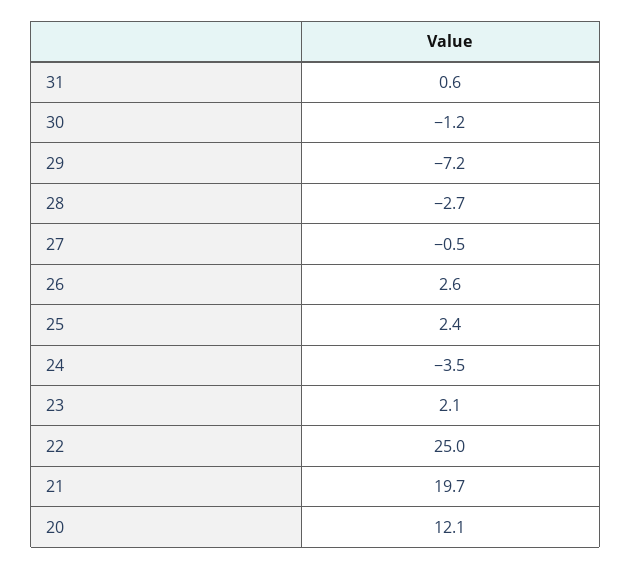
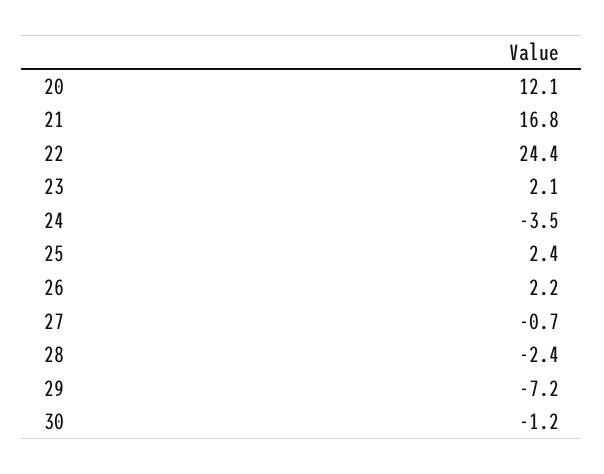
  {
-   "31": 0.6,
    "30": -1.2,
    "29": -7.2,
-   "28": -2.7,
+   "28": -2.4,
-   "27": -0.5,
+   "27": -0.7,
-   "26": 2.6,
+   "26": 2.2,
    "25": 2.4,
    "24": -3.5,
    "23": 2.1,
-   "22": 25,
+   "22": 24.4,
-   "21": 19.7,
+   "21": 16.8,
    "20": 12.1
  }

